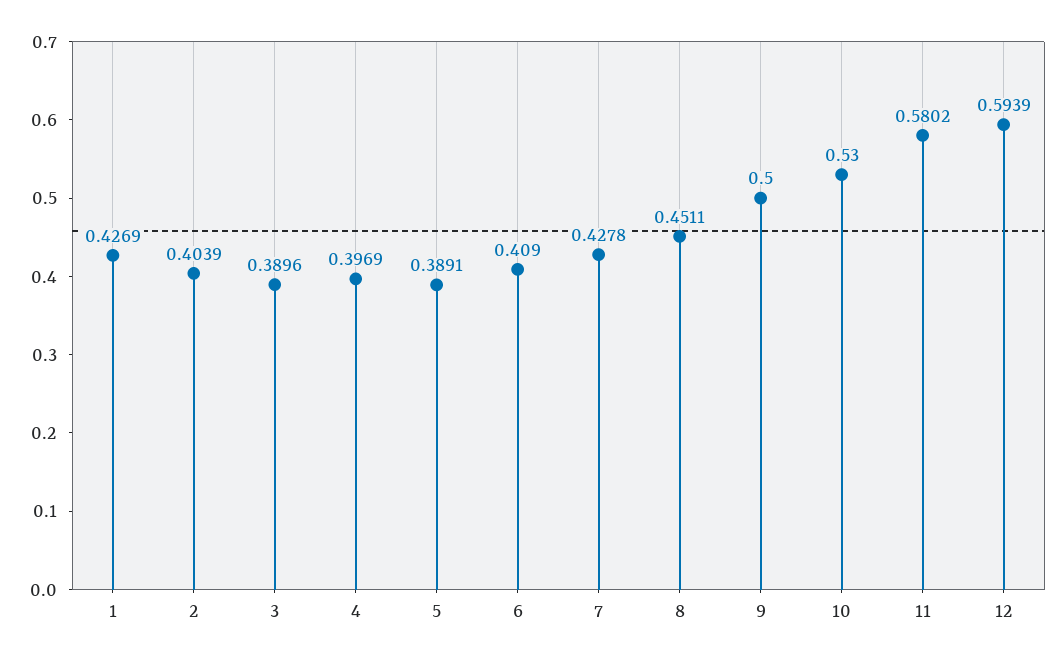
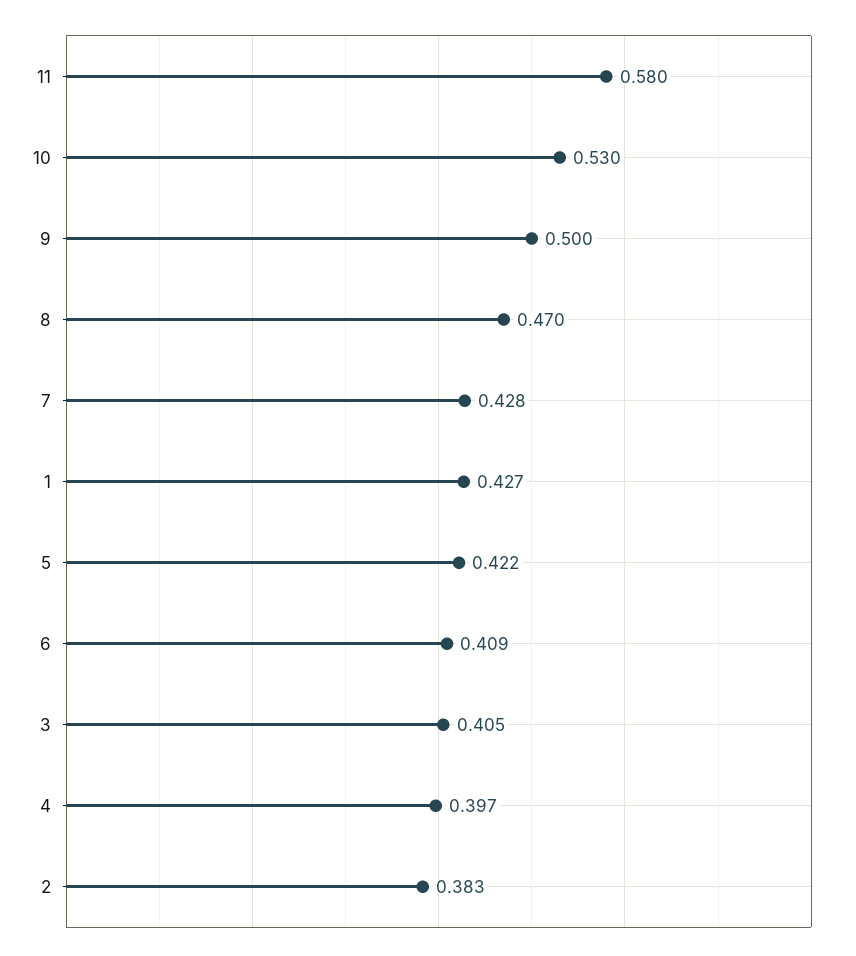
  {
    "1": 0.4269,
-   "2": 0.4039,
+   "2": 0.383,
-   "3": 0.3896,
+   "3": 0.405,
    "4": 0.3969,
-   "5": 0.3891,
+   "5": 0.422,
    "6": 0.409,
    "7": 0.4278,
-   "8": 0.4511,
+   "8": 0.47,
    "9": 0.5,
    "10": 0.53,
-   "11": 0.5802,
+   "11": 0.5802
-   "12": 0.5939
  }

